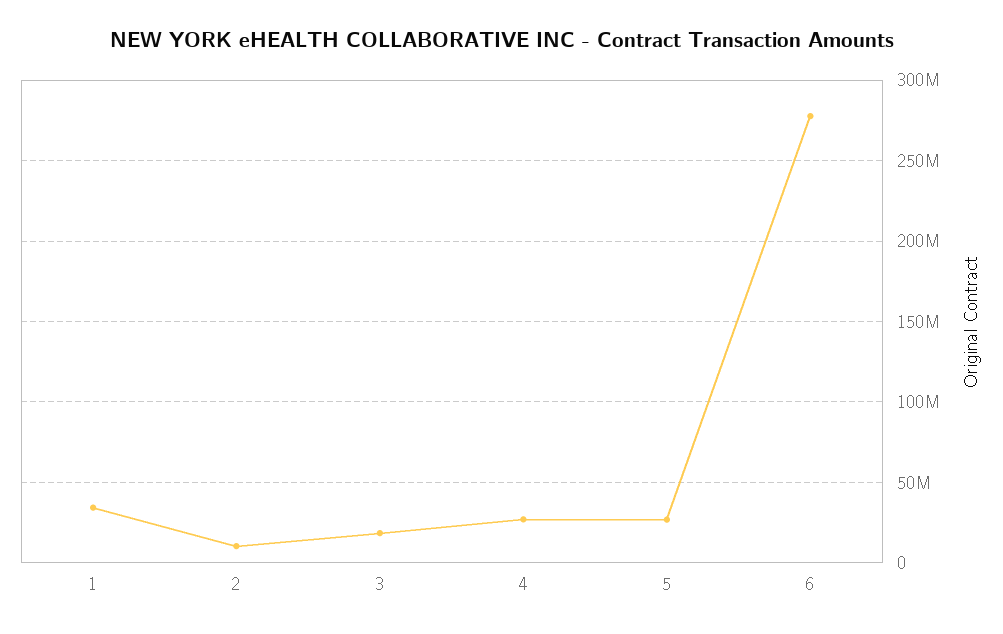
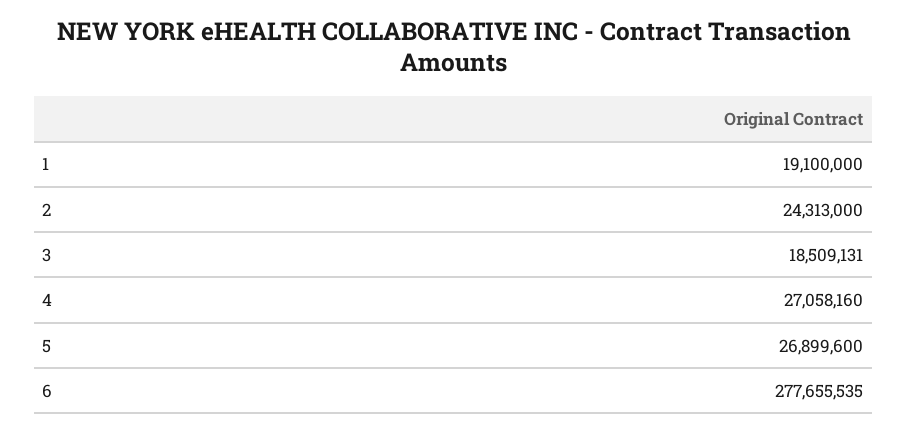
  {
-   "1": 35000000,
+   "1": 19100000,
-   "2": 10000000,
+   "2": 24313000,
    "3": 18509131,
    "4": 27058160,
    "5": 26899600,
    "6": 277655535
  }

